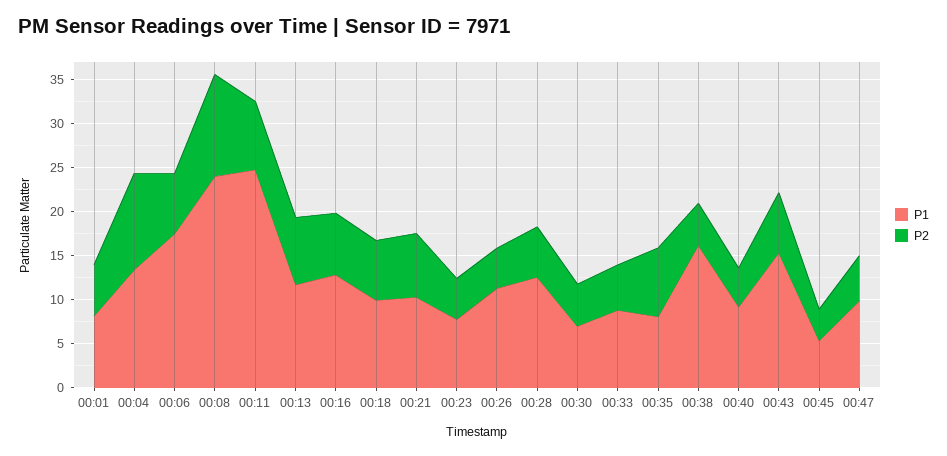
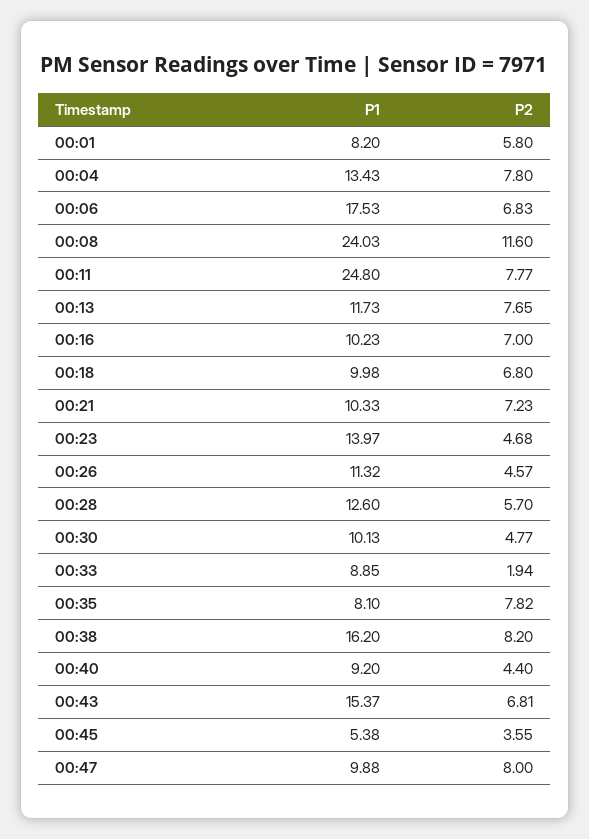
  {
    "P1": {
      "00:01": 8.2,
      "00:04": 13.43,
      "00:06": 17.53,
      "00:08": 24.03,
      "00:11": 24.8,
      "00:13": 11.73,
-     "00:16": 13,
+     "00:16": 10.23,
      "00:18": 9.98,
      "00:21": 10.33,
-     "00:23": 8,
+     "00:23": 13.97,
      "00:26": 11.32,
      "00:28": 12.6,
-     "00:30": 7,
+     "00:30": 10.13,
      "00:33": 8.85,
      "00:35": 8.1,
      "00:38": 16.2,
      "00:40": 9.2,
      "00:43": 15.37,
      "00:45": 5.38,
      "00:47": 9.88
    },
    "P2": {
      "00:01": 5.8,
-     "00:04": 11,
+     "00:04": 7.8,
      "00:06": 6.83,
      "00:08": 11.6,
      "00:11": 7.77,
      "00:13": 7.65,
      "00:16": 7,
      "00:18": 6.8,
      "00:21": 7.23,
      "00:23": 4.68,
      "00:26": 4.57,
      "00:28": 5.7,
      "00:30": 4.77,
-     "00:33": 5,
+     "00:33": 1.94,
      "00:35": 7.82,
-     "00:38": 5,
+     "00:38": 8.2,
      "00:40": 4.4,
      "00:43": 6.81,
      "00:45": 3.55,
-     "00:47": 5
+     "00:47": 8
    }
  }

